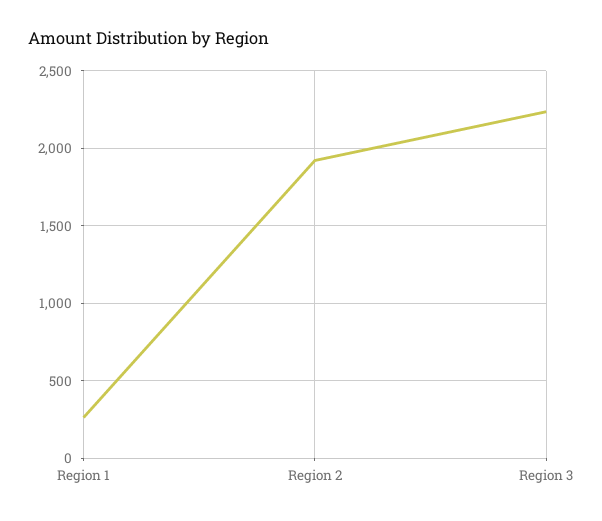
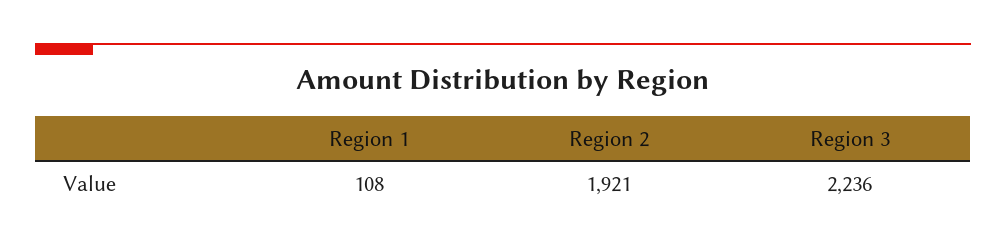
  {
-   "Region 1": 250,
+   "Region 1": 108,
    "Region 2": 1921,
    "Region 3": 2236
  }

